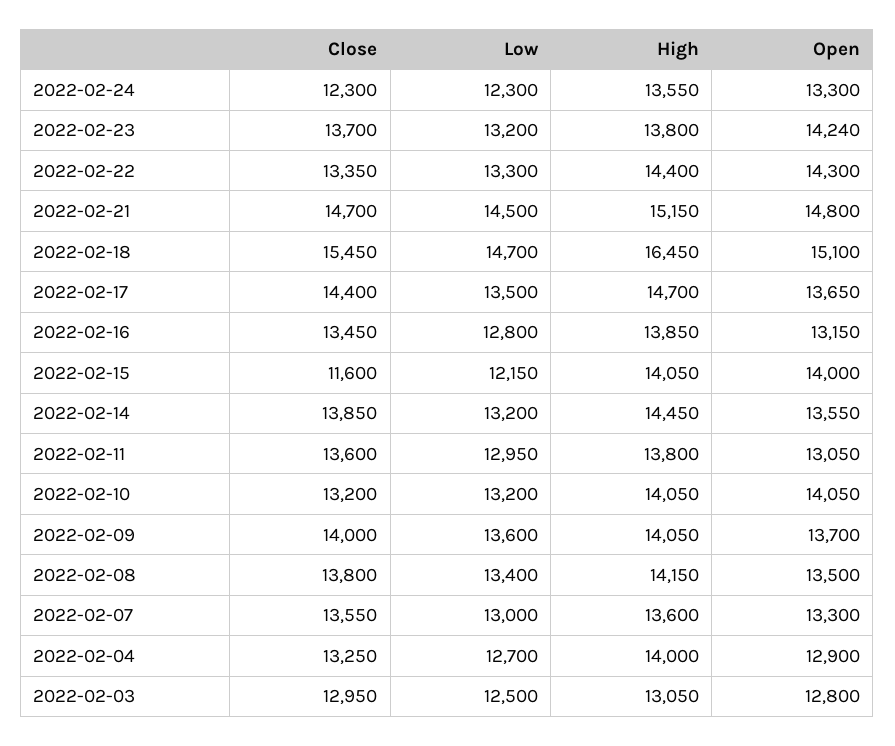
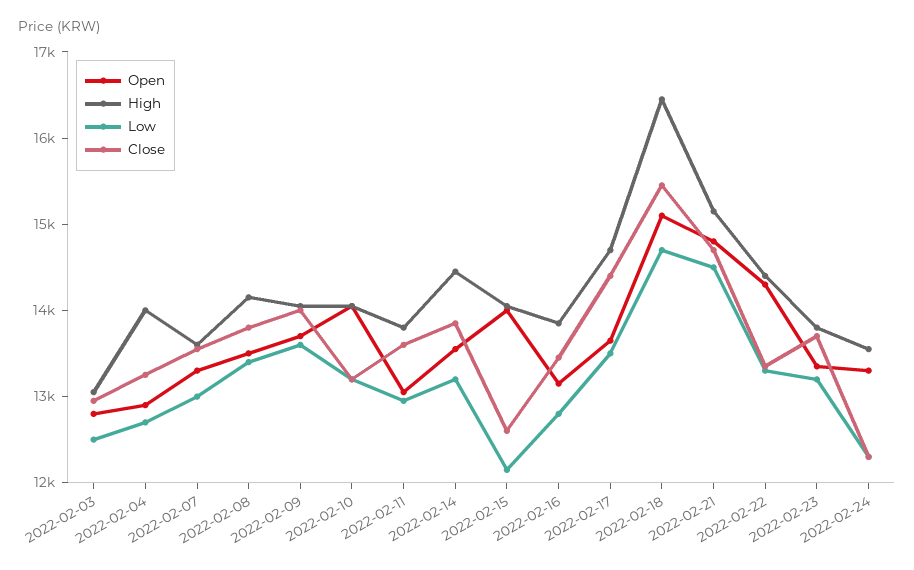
  {
    "Close": {
      "2022-02-24": 12300,
      "2022-02-23": 13700,
      "2022-02-22": 13350,
      "2022-02-21": 14700,
      "2022-02-18": 15450,
      "2022-02-17": 14400,
      "2022-02-16": 13450,
-     "2022-02-15": 11600,
+     "2022-02-15": 12600,
      "2022-02-14": 13850,
      "2022-02-11": 13600,
      "2022-02-10": 13200,
      "2022-02-09": 14000,
      "2022-02-08": 13800,
      "2022-02-07": 13550,
      "2022-02-04": 13250,
      "2022-02-03": 12950
    },
    "Low": {
      "2022-02-24": 12300,
      "2022-02-23": 13200,
      "2022-02-22": 13300,
      "2022-02-21": 14500,
      "2022-02-18": 14700,
      "2022-02-17": 13500,
      "2022-02-16": 12800,
      "2022-02-15": 12150,
      "2022-02-14": 13200,
      "2022-02-11": 12950,
      "2022-02-10": 13200,
      "2022-02-09": 13600,
      "2022-02-08": 13400,
      "2022-02-07": 13000,
      "2022-02-04": 12700,
      "2022-02-03": 12500
    },
    "High": {
      "2022-02-24": 13550,
      "2022-02-23": 13800,
      "2022-02-22": 14400,
      "2022-02-21": 15150,
      "2022-02-18": 16450,
      "2022-02-17": 14700,
      "2022-02-16": 13850,
      "2022-02-15": 14050,
      "2022-02-14": 14450,
      "2022-02-11": 13800,
      "2022-02-10": 14050,
      "2022-02-09": 14050,
      "2022-02-08": 14150,
      "2022-02-07": 13600,
      "2022-02-04": 14000,
      "2022-02-03": 13050
    },
    "Open": {
      "2022-02-24": 13300,
-     "2022-02-23": 14240,
+     "2022-02-23": 13400,
      "2022-02-22": 14300,
      "2022-02-21": 14800,
      "2022-02-18": 15100,
      "2022-02-17": 13650,
      "2022-02-16": 13150,
      "2022-02-15": 14000,
      "2022-02-14": 13550,
      "2022-02-11": 13050,
      "2022-02-10": 14050,
      "2022-02-09": 13700,
      "2022-02-08": 13500,
      "2022-02-07": 13300,
      "2022-02-04": 12900,
      "2022-02-03": 12800
    }
  }

